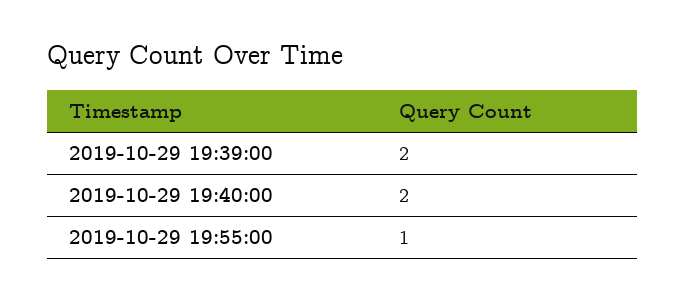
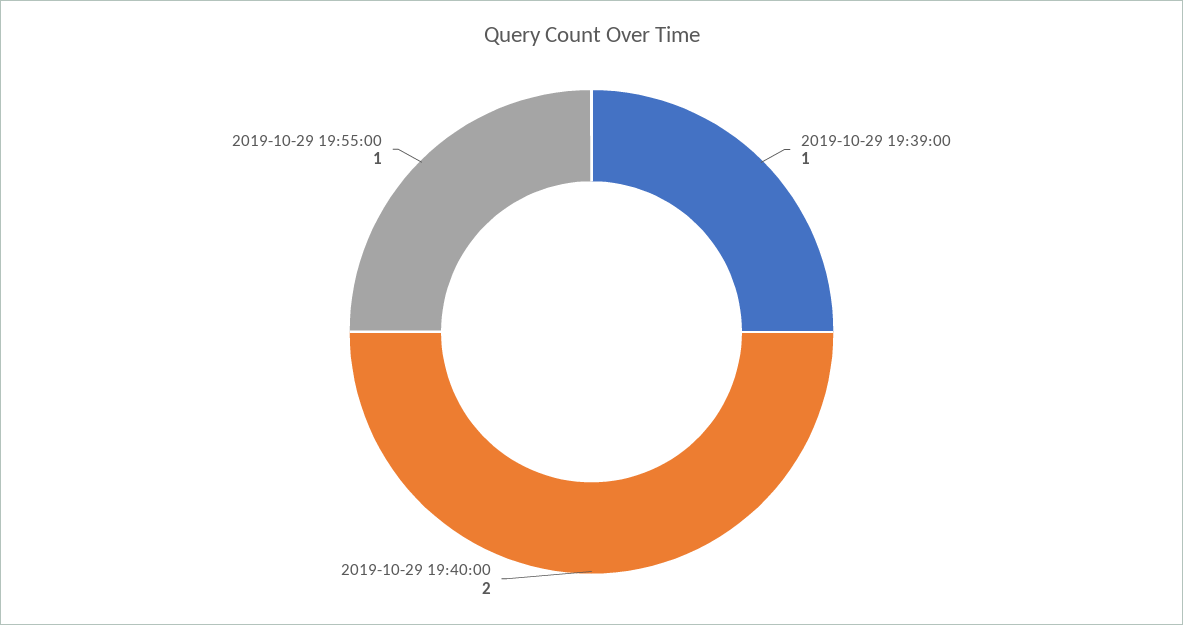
  {
-   "2019-10-29 19:39:00": 2,
+   "2019-10-29 19:39:00": 1,
    "2019-10-29 19:40:00": 2,
    "2019-10-29 19:55:00": 1
  }

